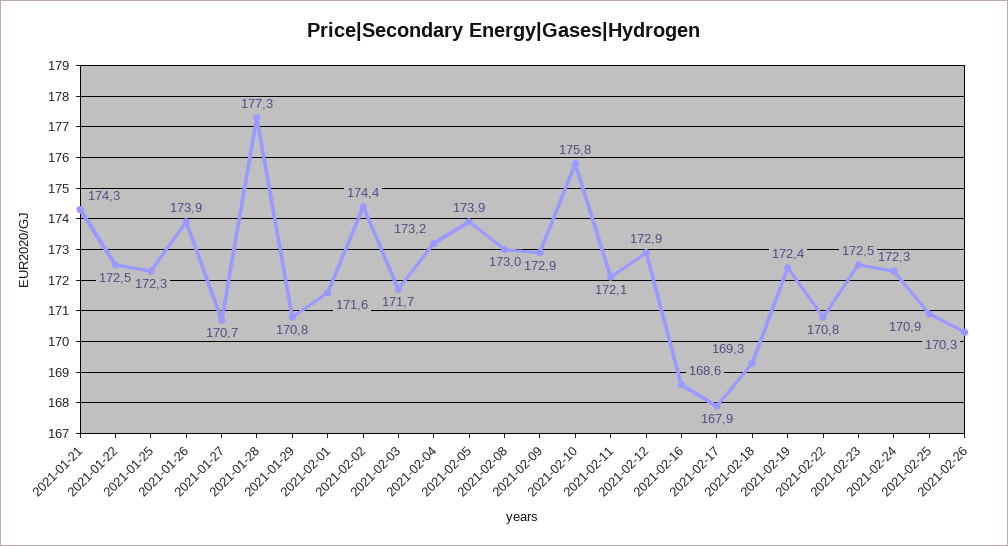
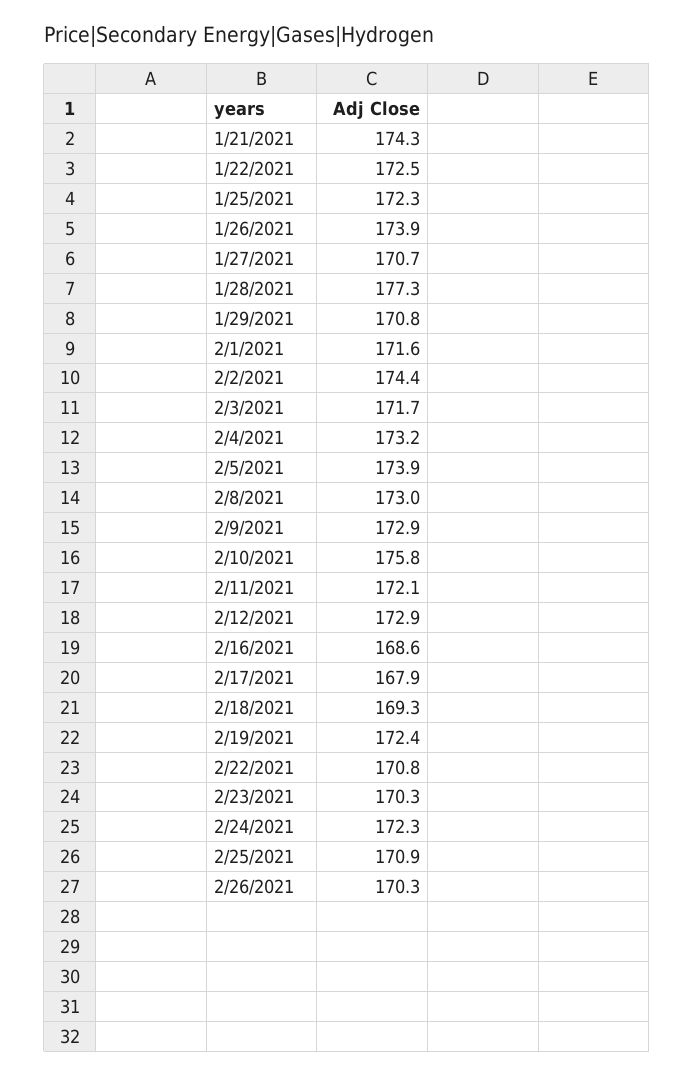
  {
    "2021-01-21": 174.3,
    "2021-01-22": 172.5,
    "2021-01-25": 172.3,
    "2021-01-26": 173.9,
    "2021-01-27": 170.7,
    "2021-01-28": 177.3,
    "2021-01-29": 170.8,
    "2021-02-01": 171.6,
    "2021-02-02": 174.4,
    "2021-02-03": 171.7,
    "2021-02-04": 173.2,
    "2021-02-05": 173.9,
    "2021-02-08": 173,
    "2021-02-09": 172.9,
    "2021-02-10": 175.8,
    "2021-02-11": 172.1,
    "2021-02-12": 172.9,
    "2021-02-16": 168.6,
    "2021-02-17": 167.9,
    "2021-02-18": 169.3,
    "2021-02-19": 172.4,
    "2021-02-22": 170.8,
-   "2021-02-23": 172.5,
+   "2021-02-23": 170.3,
    "2021-02-24": 172.3,
    "2021-02-25": 170.9,
    "2021-02-26": 170.3
  }

